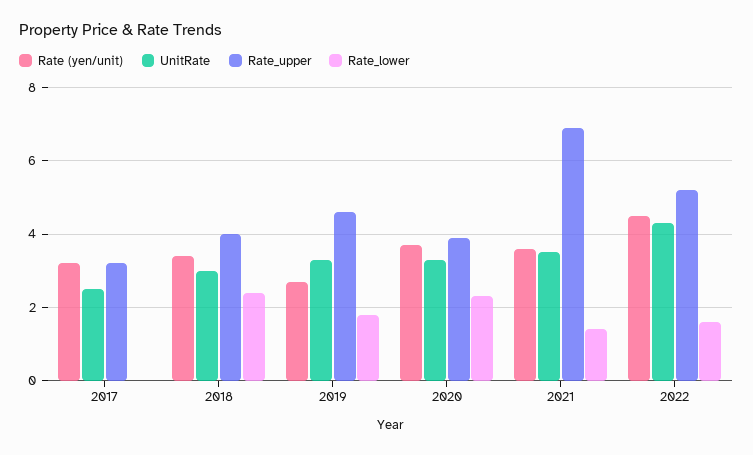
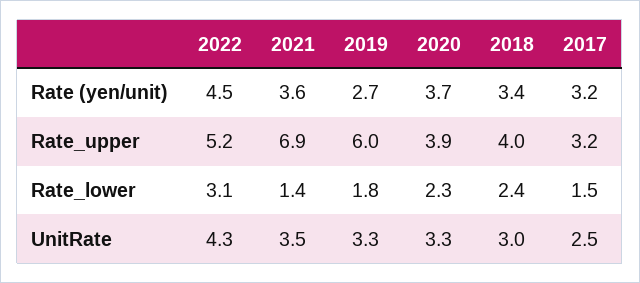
  {
    "Rate (yen/unit)": {
      "2017": 3.2,
      "2018": 3.4,
      "2019": 2.7,
      "2020": 3.7,
      "2021": 3.6,
      "2022": 4.5
    },
    "UnitRate": {
      "2017": 2.5,
      "2018": 3,
      "2019": 3.3,
      "2020": 3.3,
      "2021": 3.5,
      "2022": 4.3
    },
    "Rate_upper": {
      "2017": 3.2,
      "2018": 4,
-     "2019": 4.5,
+     "2019": 6,
      "2020": 3.9,
      "2021": 6.9,
      "2022": 5.2
    },
    "Rate_lower": {
-     "2017": 0,
+     "2017": 1.5,
      "2018": 2.4,
      "2019": 1.8,
      "2020": 2.3,
      "2021": 1.4,
-     "2022": 1.5
+     "2022": 3.1
    }
  }

